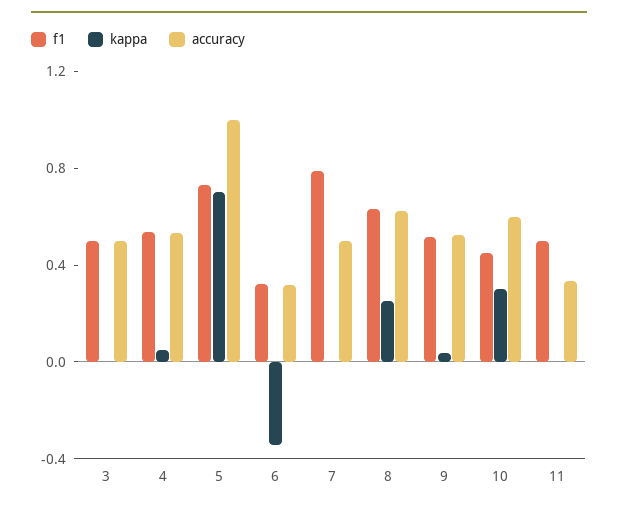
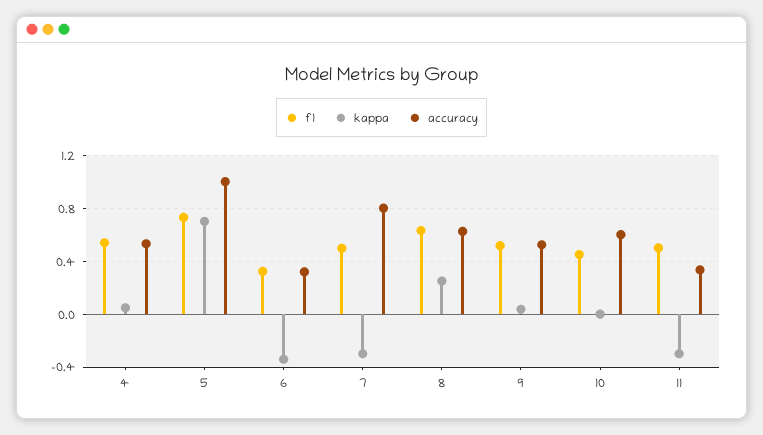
  {
    "f1": {
-     "3": 0.5,
      "4": 0.55,
      "5": 0.75,
      "6": 0.3,
-     "7": 0.8,
+     "7": 0.5,
      "8": 0.65,
      "9": 0.5,
      "10": 0.45,
      "11": 0.5
    },
    "kappa": {
-     "3": 0,
      "4": 0.05,
      "5": 0.7,
      "6": -0.35,
-     "7": 0,
+     "7": -0.3,
      "8": 0.25,
      "9": 0.05,
-     "10": 0.3,
+     "10": 0,
-     "11": 0
+     "11": -0.3
    },
    "accuracy": {
-     "3": 0.5,
      "4": 0.55,
      "5": 1,
      "6": 0.3,
-     "7": 0.5,
+     "7": 0.8,
      "8": 0.65,
      "9": 0.5,
      "10": 0.6,
      "11": 0.35
    }
  }

